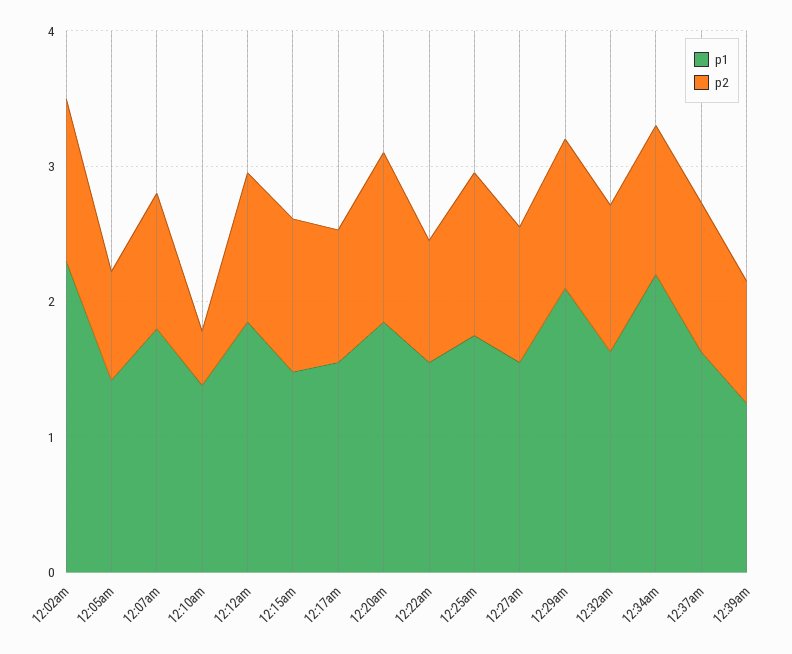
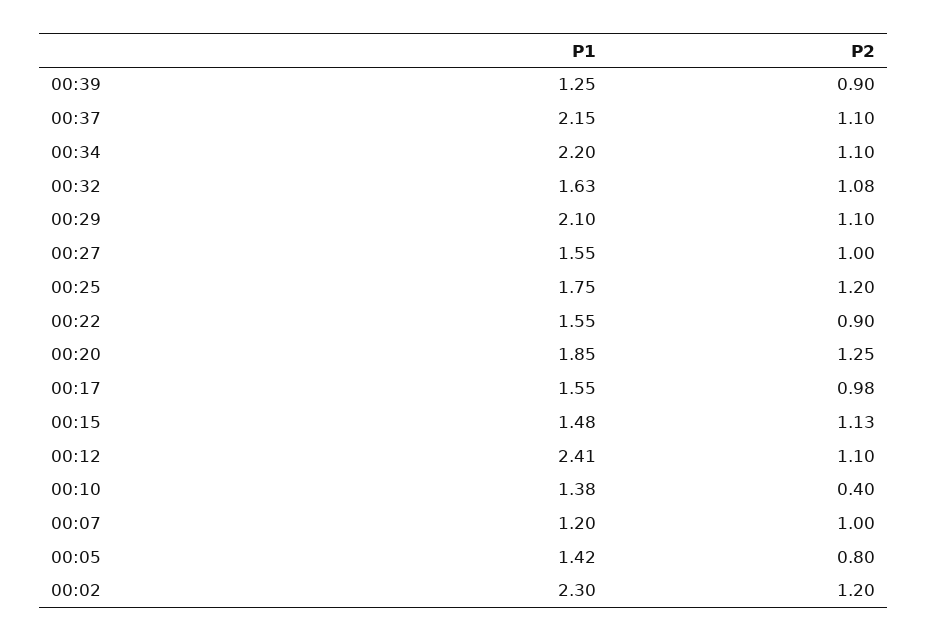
  {
    "p1": {
      "12:02am": 2.3,
      "12:05am": 1.42,
-     "12:07am": 1.8,
+     "12:07am": 1.2,
      "12:10am": 1.38,
-     "12:12am": 1.8,
+     "12:12am": 2.41,
      "12:15am": 1.48,
      "12:17am": 1.55,
      "12:20am": 1.85,
      "12:22am": 1.55,
      "12:25am": 1.75,
      "12:27am": 1.55,
      "12:29am": 2.1,
      "12:32am": 1.63,
      "12:34am": 2.2,
-     "12:37am": 1.6,
+     "12:37am": 2.15,
      "12:39am": 1.25
    },
    "p2": {
      "12:02am": 1.2,
      "12:05am": 0.8,
      "12:07am": 1,
      "12:10am": 0.4,
      "12:12am": 1.1,
      "12:15am": 1.13,
      "12:17am": 0.98,
      "12:20am": 1.25,
      "12:22am": 0.9,
      "12:25am": 1.2,
      "12:27am": 1,
      "12:29am": 1.1,
      "12:32am": 1.08,
      "12:34am": 1.1,
      "12:37am": 1.1,
      "12:39am": 0.9
    }
  }

